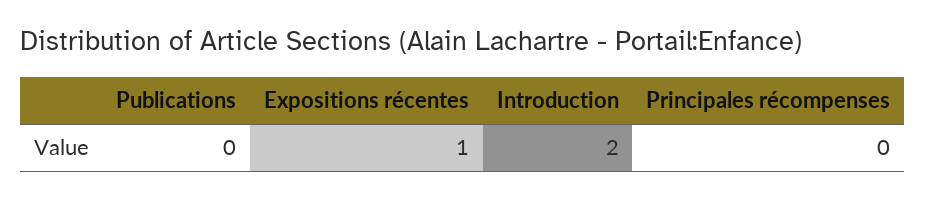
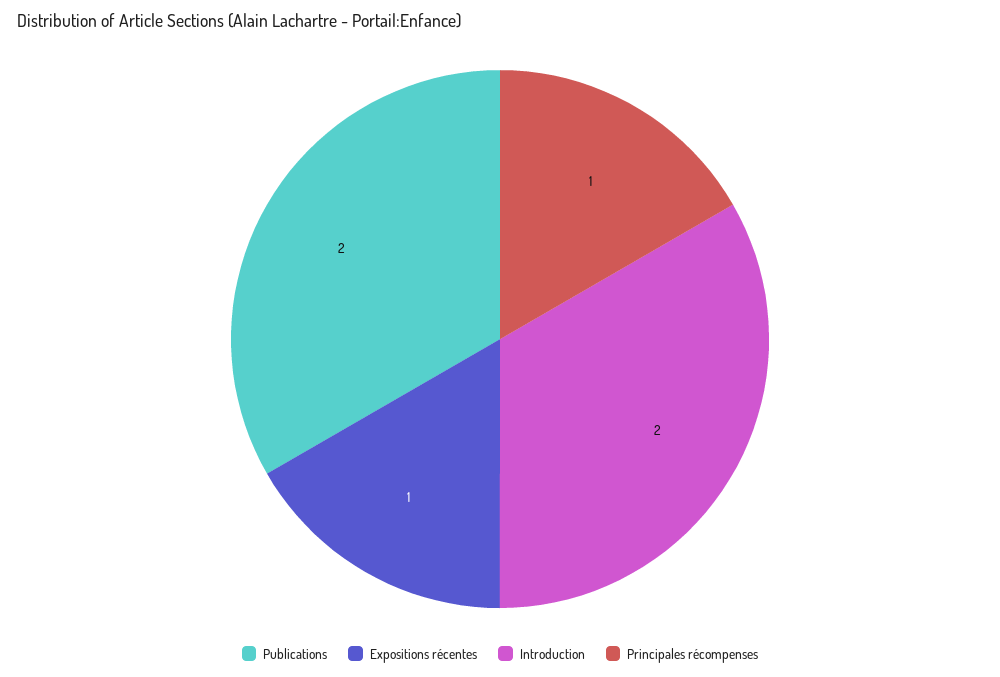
  {
-   "Publications": 0,
+   "Publications": 2,
    "Expositions récentes": 1,
    "Introduction": 2,
-   "Principales récompenses": 0
+   "Principales récompenses": 1
  }

